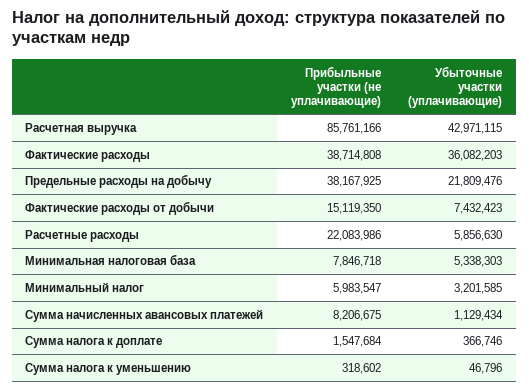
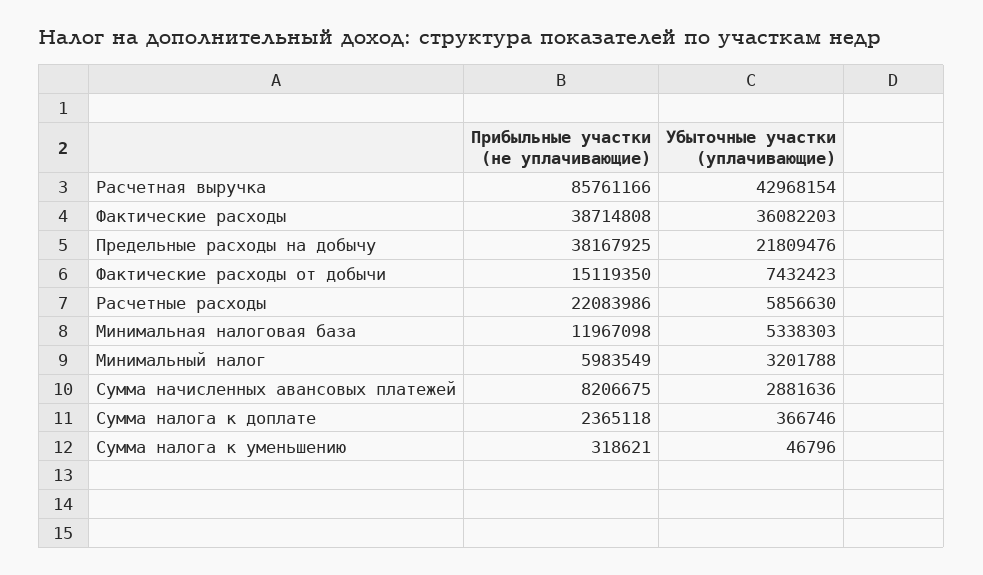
  {
    "Прибыльные участки (не уплачивающие)": {
      "Расчетная выручка": 85761166,
      "Фактические расходы": 38714808,
      "Предельные расходы на добычу": 38167925,
      "Фактические расходы от добычи": 15119350,
      "Расчетные расходы": 22083986,
-     "Минимальная налоговая база": 7846718,
+     "Минимальная налоговая база": 11967098,
-     "Минимальный налог": 5983547,
+     "Минимальный налог": 5983549,
      "Сумма начисленных авансовых платежей": 8206675,
-     "Сумма налога к доплате": 1547684,
+     "Сумма налога к доплате": 2365118,
-     "Сумма налога к уменьшению": 318602
+     "Сумма налога к уменьшению": 318621
    },
    "Убыточные участки (уплачивающие)": {
-     "Расчетная выручка": 42971115,
+     "Расчетная выручка": 42968154,
      "Фактические расходы": 36082203,
      "Предельные расходы на добычу": 21809476,
      "Фактические расходы от добычи": 7432423,
      "Расчетные расходы": 5856630,
      "Минимальная налоговая база": 5338303,
-     "Минимальный налог": 3201585,
+     "Минимальный налог": 3201788,
-     "Сумма начисленных авансовых платежей": 1129434,
+     "Сумма начисленных авансовых платежей": 2881636,
      "Сумма налога к доплате": 366746,
      "Сумма налога к уменьшению": 46796
    }
  }

